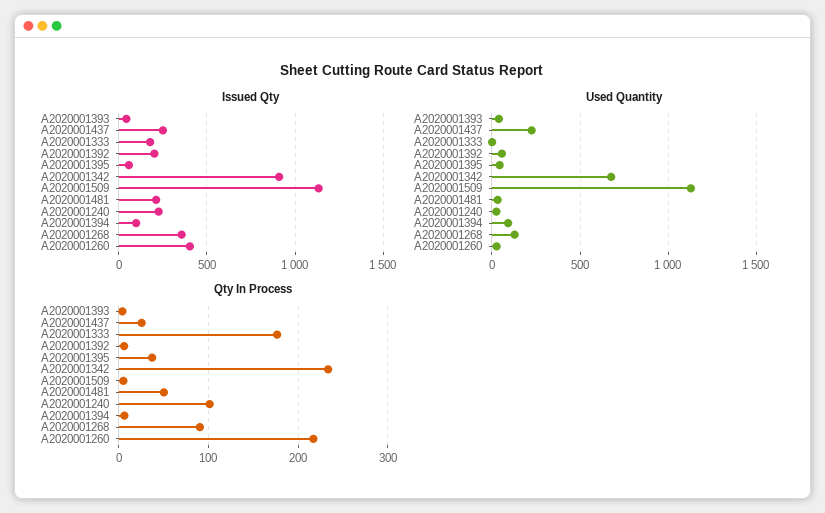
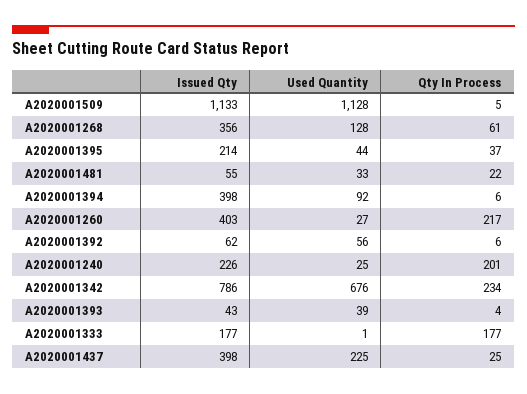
  {
    "Issued Qty": {
      "A2020001393": 43,
-     "A2020001437": 250,
+     "A2020001437": 398,
      "A2020001333": 177,
-     "A2020001392": 200,
+     "A2020001392": 62,
-     "A2020001395": 50,
+     "A2020001395": 214,
-     "A2020001342": 900,
+     "A2020001342": 786,
      "A2020001509": 1133,
-     "A2020001481": 200,
+     "A2020001481": 55,
      "A2020001240": 226,
-     "A2020001394": 100,
+     "A2020001394": 398,
      "A2020001268": 356,
      "A2020001260": 403
    },
    "Used Quantity": {
      "A2020001393": 39,
      "A2020001437": 225,
      "A2020001333": 1,
      "A2020001392": 56,
      "A2020001395": 44,
      "A2020001342": 676,
      "A2020001509": 1128,
      "A2020001481": 33,
      "A2020001240": 25,
      "A2020001394": 92,
      "A2020001268": 128,
      "A2020001260": 27
    },
    "Qty In Process": {
      "A2020001393": 4,
      "A2020001437": 25,
      "A2020001333": 177,
      "A2020001392": 6,
      "A2020001395": 37,
      "A2020001342": 234,
      "A2020001509": 5,
-     "A2020001481": 50,
+     "A2020001481": 22,
-     "A2020001240": 100,
+     "A2020001240": 201,
      "A2020001394": 6,
-     "A2020001268": 90,
+     "A2020001268": 61,
      "A2020001260": 217
    }
  }

